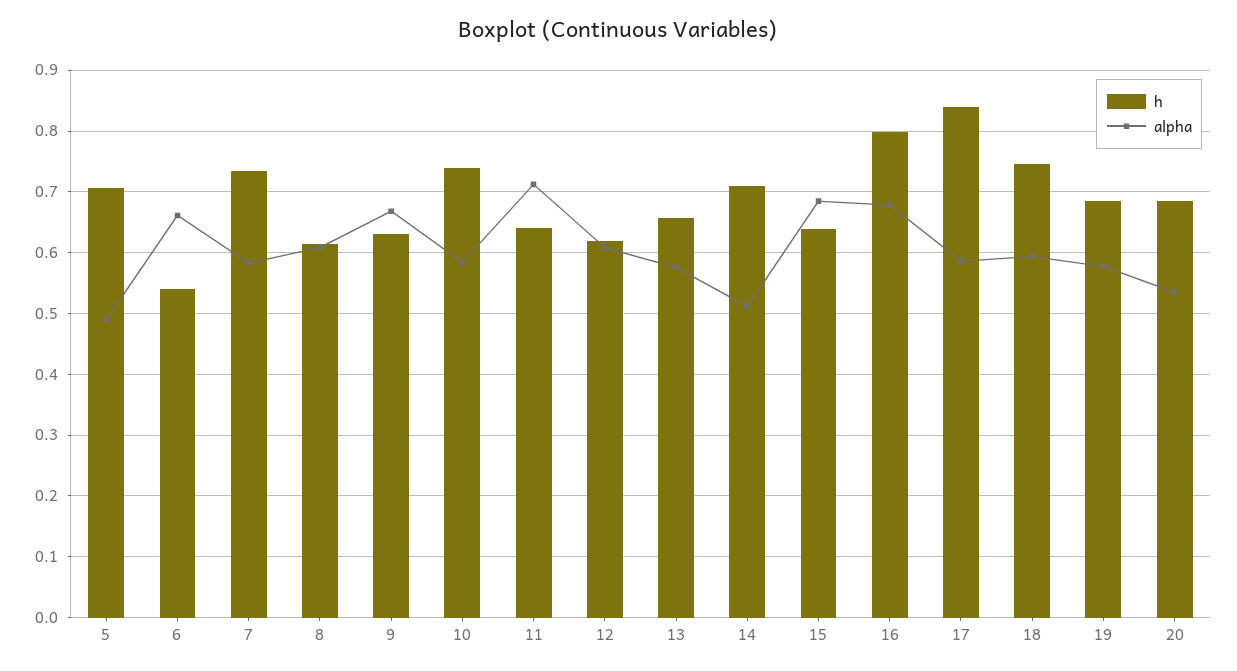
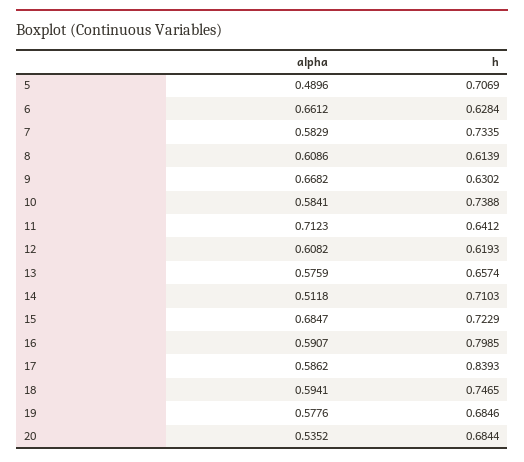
  {
    "h": {
      "5": 0.7069,
-     "6": 0.54,
+     "6": 0.6284,
      "7": 0.7335,
      "8": 0.6139,
      "9": 0.6302,
      "10": 0.7388,
      "11": 0.6412,
      "12": 0.6193,
      "13": 0.6574,
      "14": 0.7103,
-     "15": 0.64,
+     "15": 0.7229,
      "16": 0.7985,
      "17": 0.8393,
      "18": 0.7465,
      "19": 0.6846,
      "20": 0.6844
    },
    "alpha": {
      "5": 0.4896,
      "6": 0.6612,
      "7": 0.5829,
      "8": 0.6086,
      "9": 0.6682,
      "10": 0.5841,
      "11": 0.7123,
      "12": 0.6082,
      "13": 0.5759,
      "14": 0.5118,
      "15": 0.6847,
-     "16": 0.68,
+     "16": 0.5907,
      "17": 0.5862,
      "18": 0.5941,
      "19": 0.5776,
      "20": 0.5352
    }
  }

